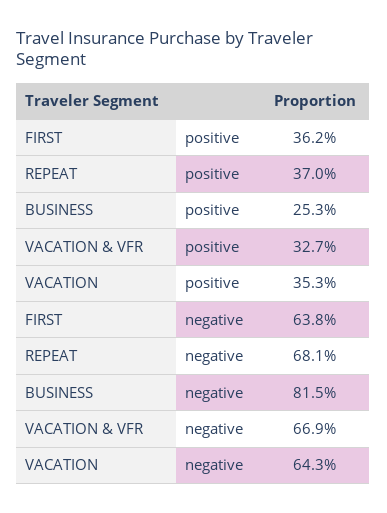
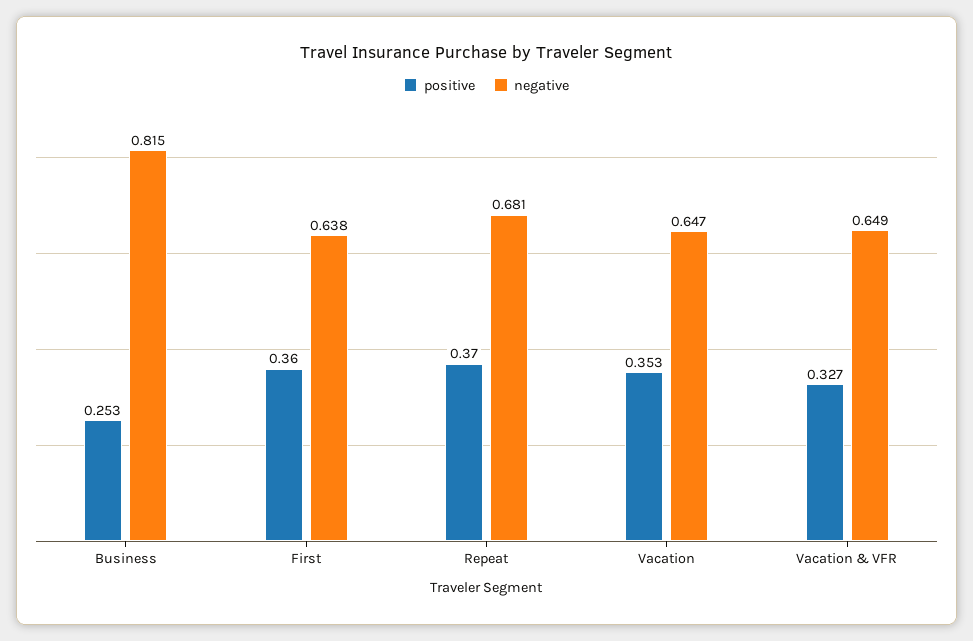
  {
    "positive": {
-     "FIRST": 0.362,
+     "FIRST": 0.36,
      "REPEAT": 0.37,
      "BUSINESS": 0.253,
      "VACATION & VFR": 0.327,
      "VACATION": 0.353
    },
    "negative": {
      "FIRST": 0.638,
      "REPEAT": 0.681,
      "BUSINESS": 0.815,
-     "VACATION & VFR": 0.669,
+     "VACATION & VFR": 0.649,
-     "VACATION": 0.643
+     "VACATION": 0.647
    }
  }

